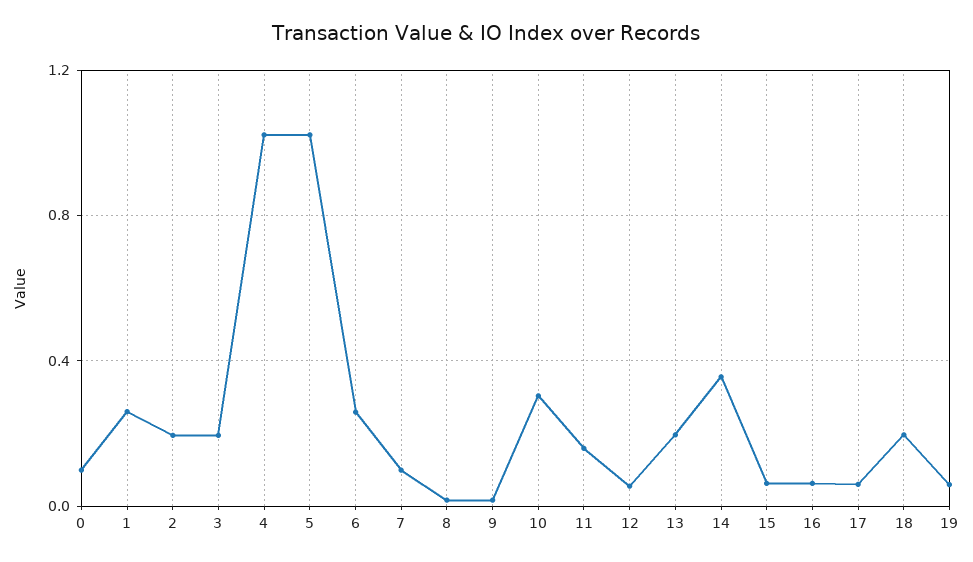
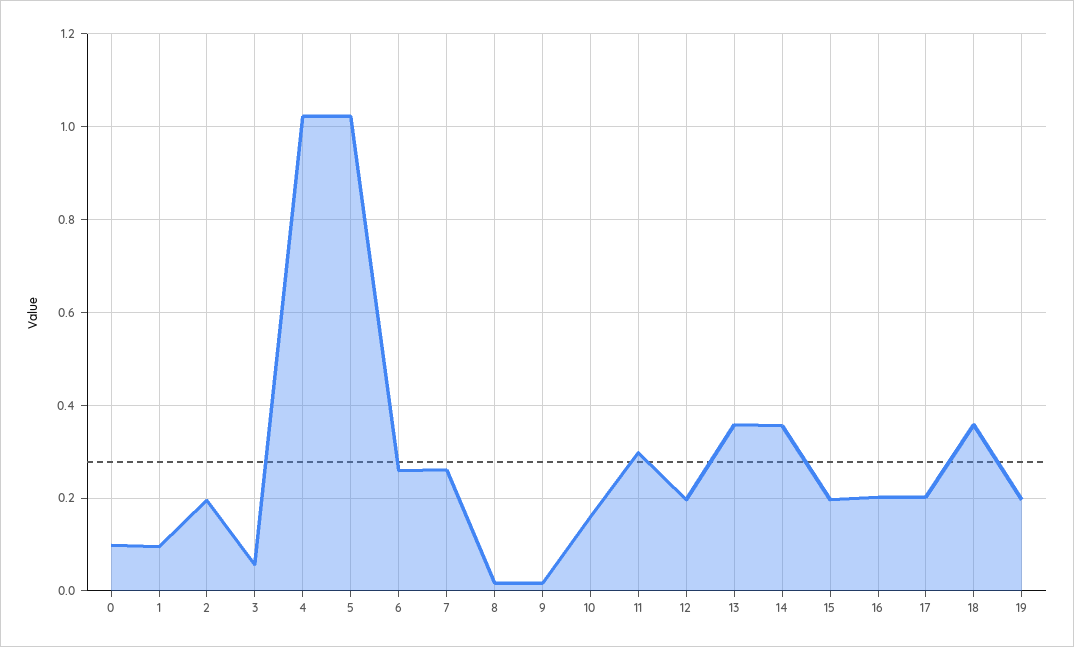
  {
    "0": 0.1,
-   "1": 0.25,
+   "1": 0.1,
    "2": 0.2,
-   "3": 0.2,
+   "3": 0.06,
    "4": 1.02,
    "5": 1.02,
    "6": 0.26,
-   "7": 0.1,
+   "7": 0.26,
    "8": 0.02,
    "9": 0.02,
-   "10": 0.3,
+   "10": 0.16,
-   "11": 0.15,
+   "11": 0.3,
-   "12": 0.05,
+   "12": 0.2,
-   "13": 0.2,
+   "13": 0.36,
    "14": 0.36,
-   "15": 0.05,
+   "15": 0.2,
-   "16": 0.05,
+   "16": 0.2,
-   "17": 0.05,
+   "17": 0.2,
-   "18": 0.2,
+   "18": 0.36,
-   "19": 0.05
+   "19": 0.2
  }

